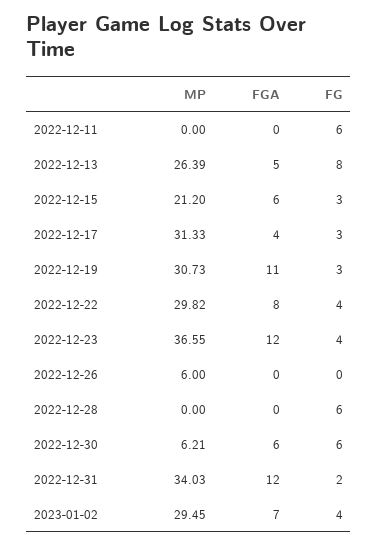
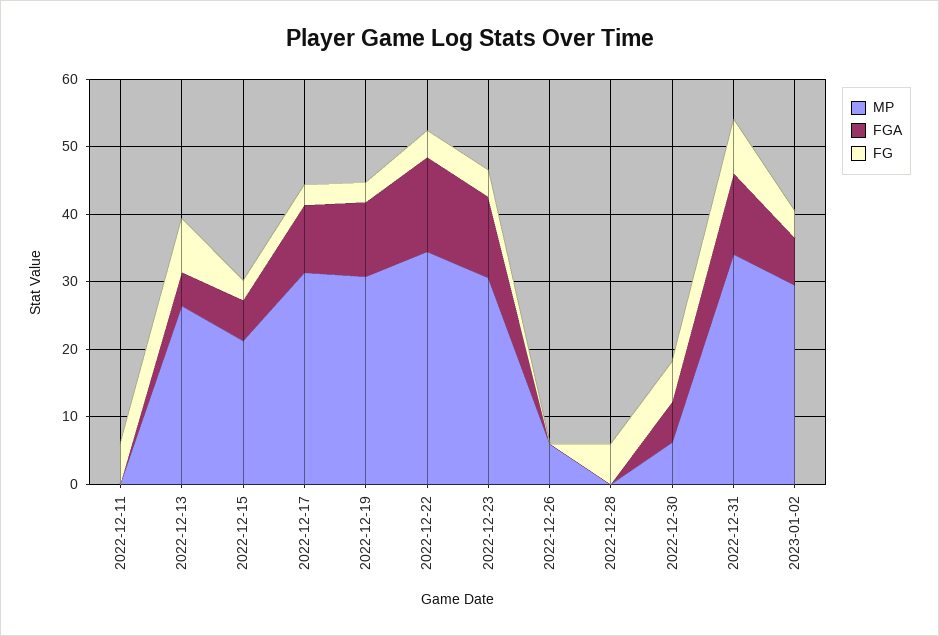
  {
    "MP": {
      "2022-12-11": 0,
      "2022-12-13": 26.39,
      "2022-12-15": 21.2,
      "2022-12-17": 31.33,
      "2022-12-19": 30.73,
-     "2022-12-22": 29.82,
+     "2022-12-22": 34,
-     "2022-12-23": 36.55,
+     "2022-12-23": 30,
      "2022-12-26": 6,
      "2022-12-28": 0,
      "2022-12-30": 6.21,
      "2022-12-31": 34.03,
      "2023-01-02": 29.45
    },
    "FGA": {
      "2022-12-11": 0,
      "2022-12-13": 5,
      "2022-12-15": 6,
-     "2022-12-17": 4,
+     "2022-12-17": 10,
      "2022-12-19": 11,
-     "2022-12-22": 8,
+     "2022-12-22": 14,
      "2022-12-23": 12,
      "2022-12-26": 0,
      "2022-12-28": 0,
      "2022-12-30": 6,
      "2022-12-31": 12,
      "2023-01-02": 7
    },
    "FG": {
      "2022-12-11": 6,
      "2022-12-13": 8,
      "2022-12-15": 3,
      "2022-12-17": 3,
      "2022-12-19": 3,
      "2022-12-22": 4,
      "2022-12-23": 4,
      "2022-12-26": 0,
      "2022-12-28": 6,
      "2022-12-30": 6,
-     "2022-12-31": 2,
+     "2022-12-31": 8,
      "2023-01-02": 4
    }
  }

